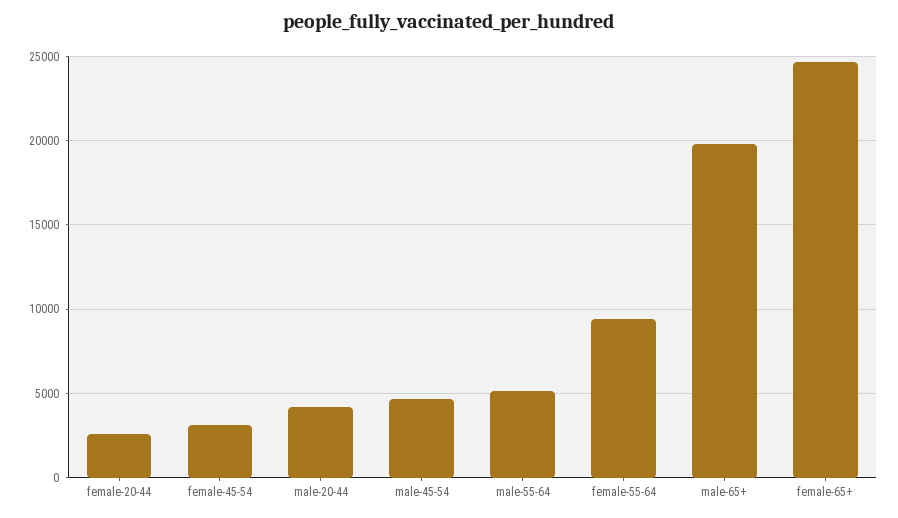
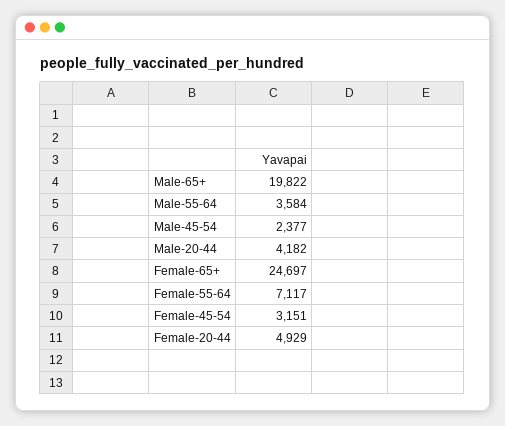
  {
-   "female-20-44": 2500,
+   "female-20-44": 4929,
    "female-45-54": 3151,
    "male-20-44": 4182,
-   "male-45-54": 4500,
+   "male-45-54": 2377,
-   "male-55-64": 5000,
+   "male-55-64": 3584,
-   "female-55-64": 9500,
+   "female-55-64": 7117,
    "male-65+": 19822,
    "female-65+": 24697
  }

